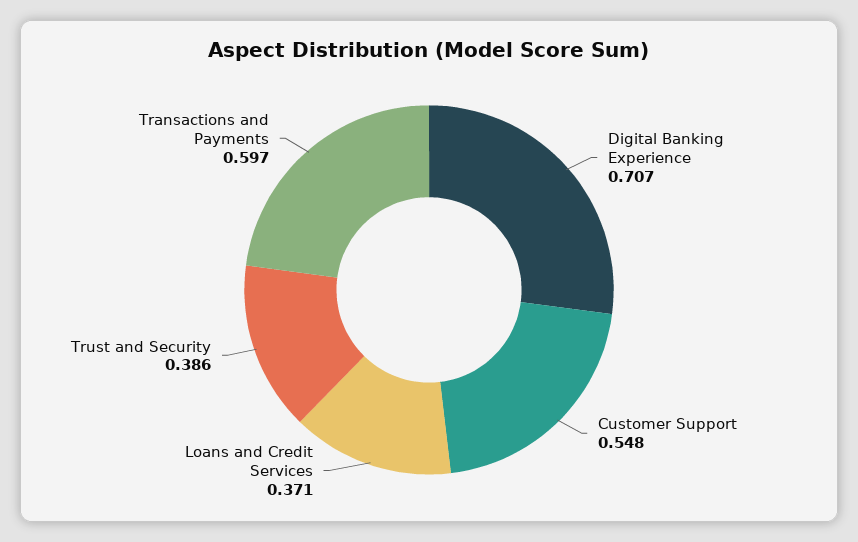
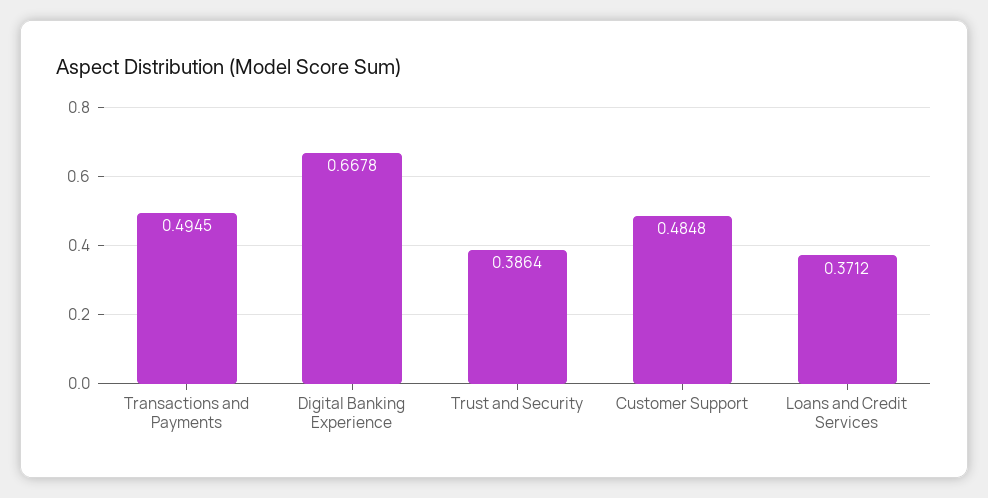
  {
-   "Digital Banking Experience": 0.707,
+   "Digital Banking Experience": 0.6678,
-   "Customer Support": 0.548,
+   "Customer Support": 0.4848,
    "Loans and Credit Services": 0.3712,
    "Trust and Security": 0.3864,
-   "Transactions and Payments": 0.597
+   "Transactions and Payments": 0.4945
  }

